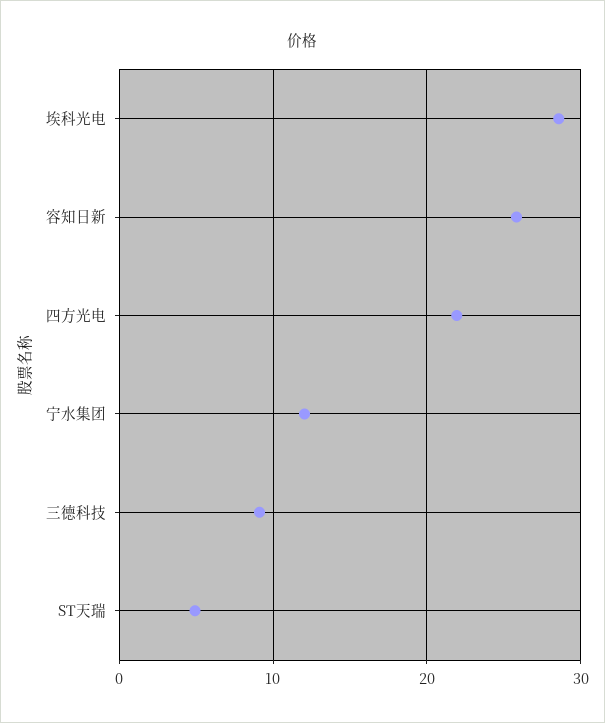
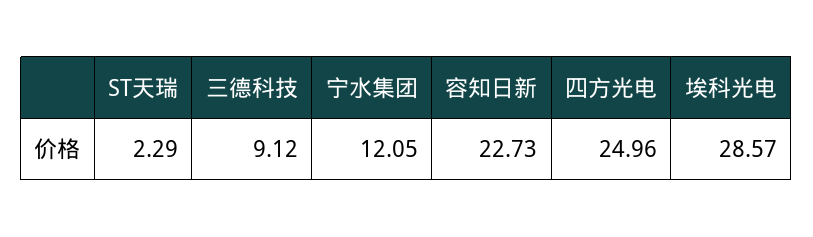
  {
    "埃科光电": 28.57,
-   "容知日新": 26,
+   "容知日新": 22.73,
-   "四方光电": 22,
+   "四方光电": 24.96,
    "宁水集团": 12.05,
    "三德科技": 9.12,
-   "ST天瑞": 5
+   "ST天瑞": 2.29
  }

